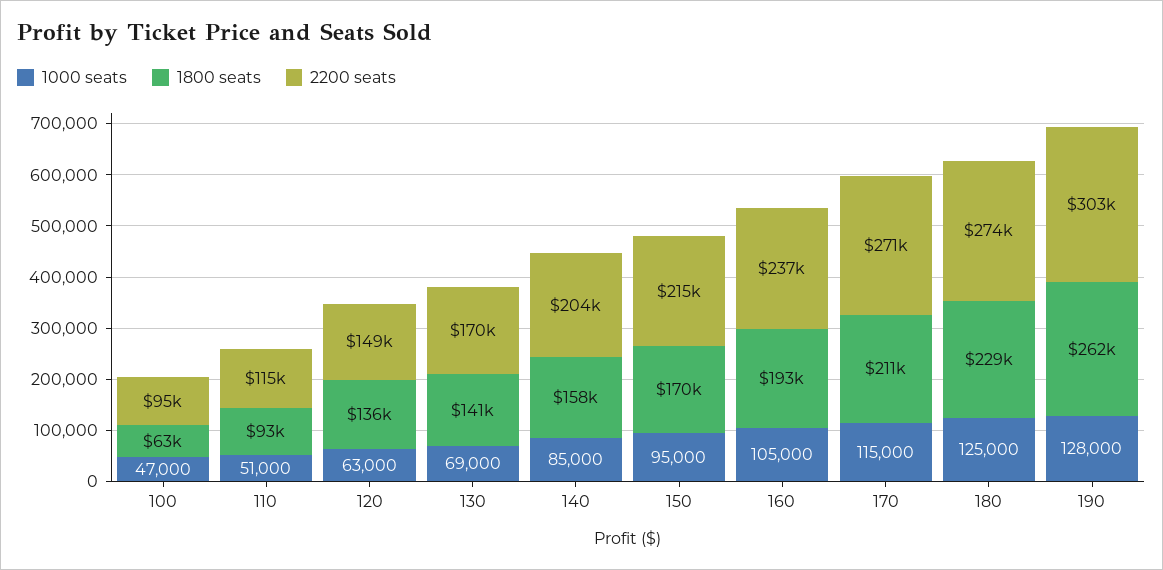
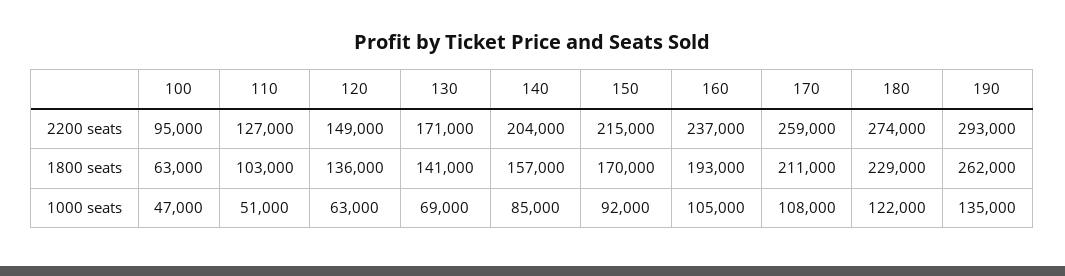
  {
    "1000 seats": {
      "100": 47000,
      "110": 51000,
      "120": 63000,
      "130": 69000,
      "140": 85000,
-     "150": 95000,
+     "150": 92000,
      "160": 105000,
-     "170": 115000,
+     "170": 108000,
-     "180": 125000,
+     "180": 122000,
-     "190": 128000
+     "190": 135000
    },
    "1800 seats": {
      "100": 63000,
-     "110": 93000,
+     "110": 103000,
      "120": 136000,
      "130": 141000,
-     "140": 158000,
+     "140": 157000,
      "150": 170000,
      "160": 193000,
      "170": 211000,
      "180": 229000,
      "190": 262000
    },
    "2200 seats": {
      "100": 95000,
-     "110": 115000,
+     "110": 127000,
      "120": 149000,
-     "130": 170000,
+     "130": 171000,
      "140": 204000,
      "150": 215000,
      "160": 237000,
-     "170": 271000,
+     "170": 259000,
      "180": 274000,
-     "190": 303000
+     "190": 293000
    }
  }

